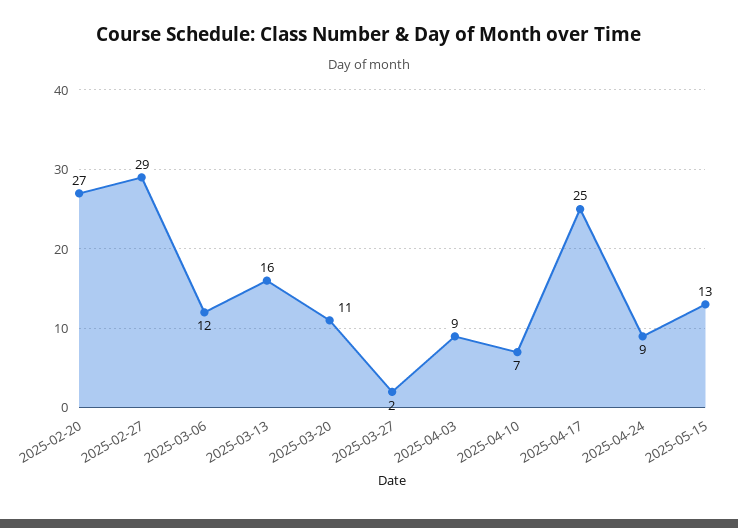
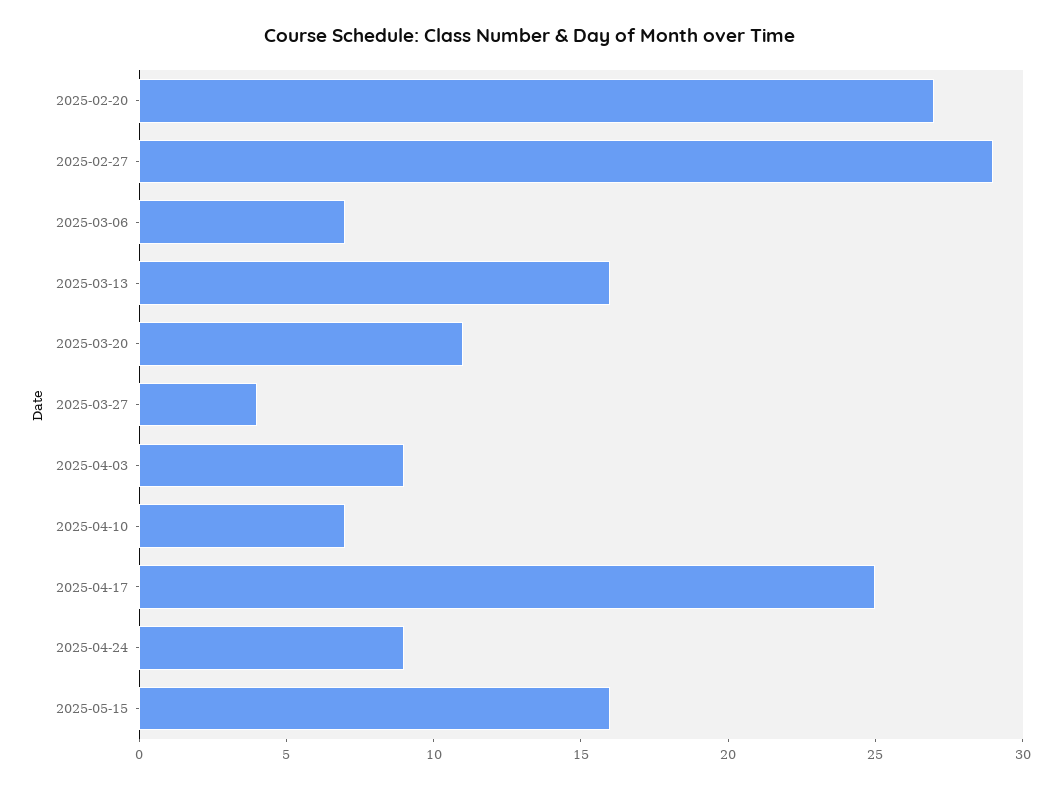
  {
    "2025-02-20": 27,
    "2025-02-27": 29,
-   "2025-03-06": 12,
+   "2025-03-06": 7,
    "2025-03-13": 16,
    "2025-03-20": 11,
-   "2025-03-27": 2,
+   "2025-03-27": 4,
    "2025-04-03": 9,
    "2025-04-10": 7,
    "2025-04-17": 25,
    "2025-04-24": 9,
-   "2025-05-15": 13
+   "2025-05-15": 16
  }

